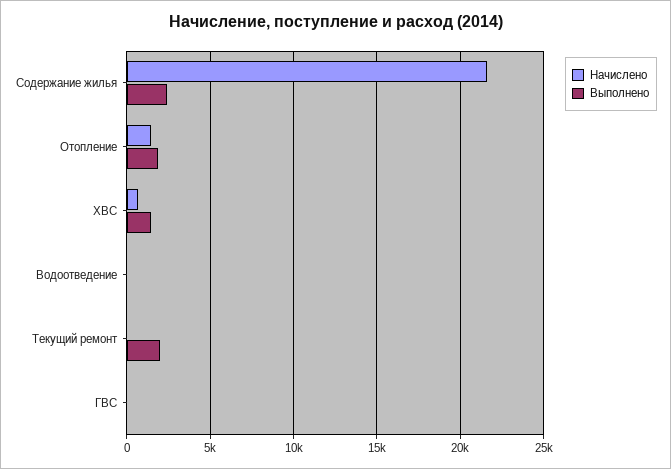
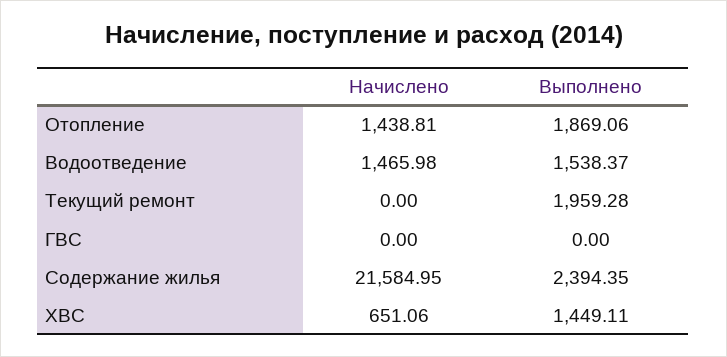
  {
    "Начислено": {
      "Содержание жилья": 21584.95,
      "Отопление": 1438.81,
      "ХВС": 651.06,
-     "Водоотведение": 0,
+     "Водоотведение": 1465.98,
      "Текущий ремонт": 0,
      "ГВС": 0
    },
    "Выполнено": {
      "Содержание жилья": 2394.35,
      "Отопление": 1869.06,
      "ХВС": 1449.11,
-     "Водоотведение": 0,
+     "Водоотведение": 1538.37,
      "Текущий ремонт": 1959.28,
      "ГВС": 0
    }
  }

